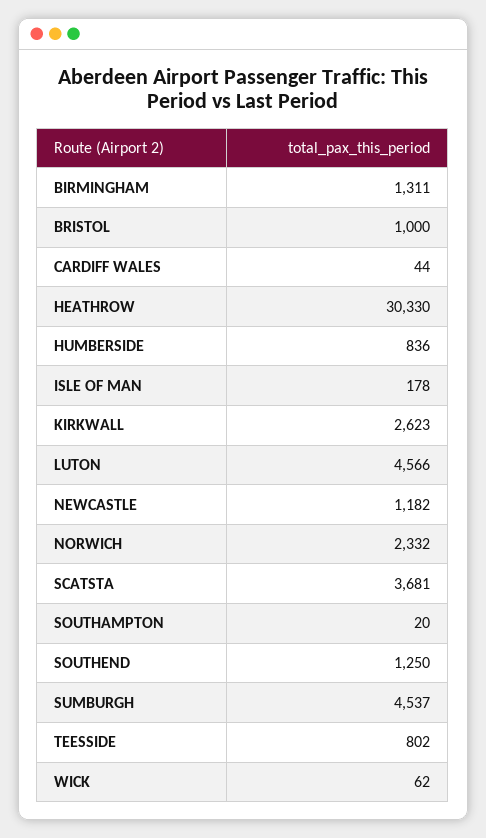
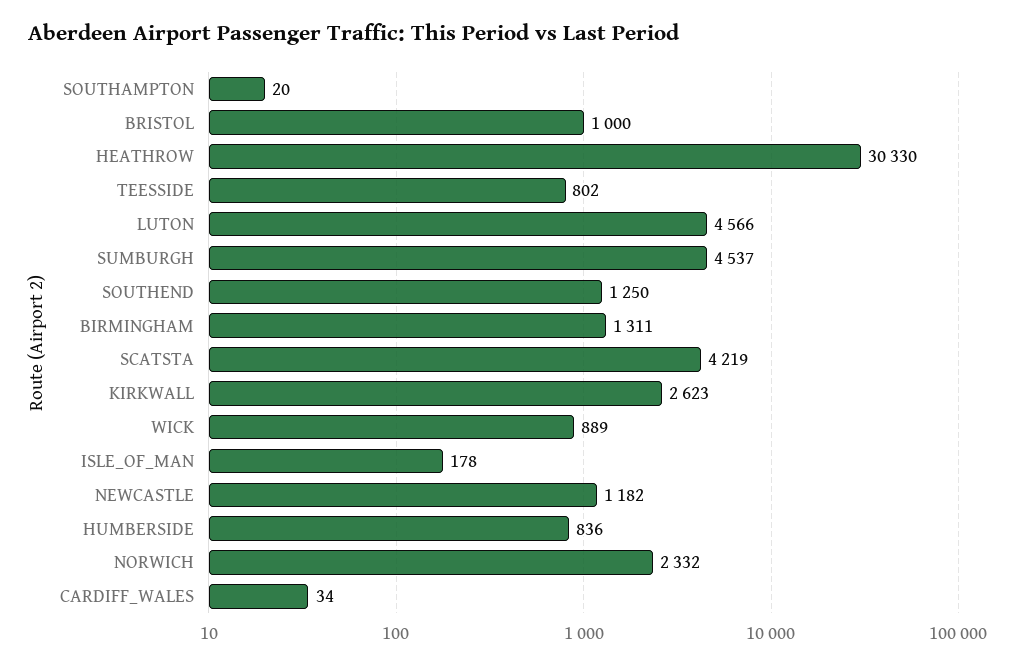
  {
    "BIRMINGHAM": 1311,
    "BRISTOL": 1000,
-   "CARDIFF WALES": 44,
+   "CARDIFF WALES": 34,
    "HEATHROW": 30330,
    "HUMBERSIDE": 836,
    "ISLE OF MAN": 178,
    "KIRKWALL": 2623,
    "LUTON": 4566,
    "NEWCASTLE": 1182,
    "NORWICH": 2332,
-   "SCATSTA": 3681,
+   "SCATSTA": 4219,
    "SOUTHAMPTON": 20,
    "SOUTHEND": 1250,
    "SUMBURGH": 4537,
    "TEESSIDE": 802,
-   "WICK": 62
+   "WICK": 889
  }

